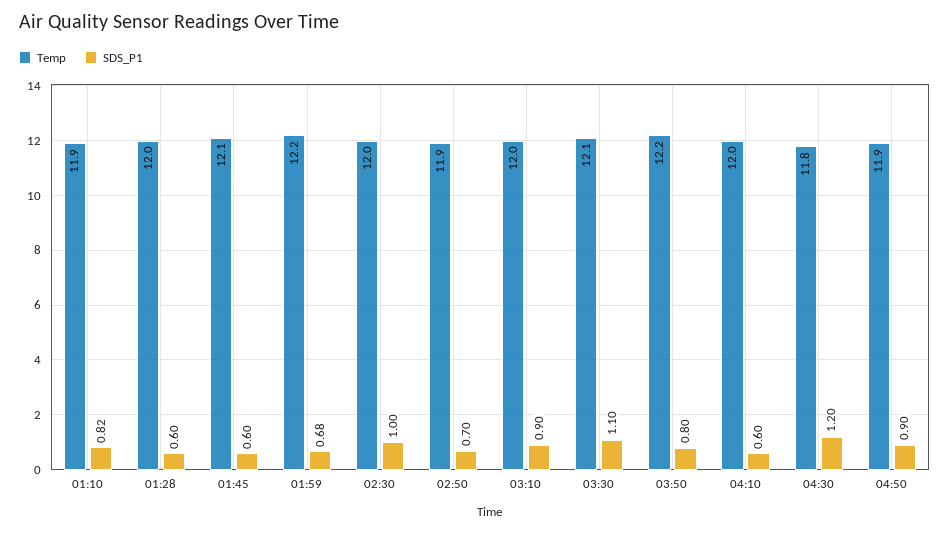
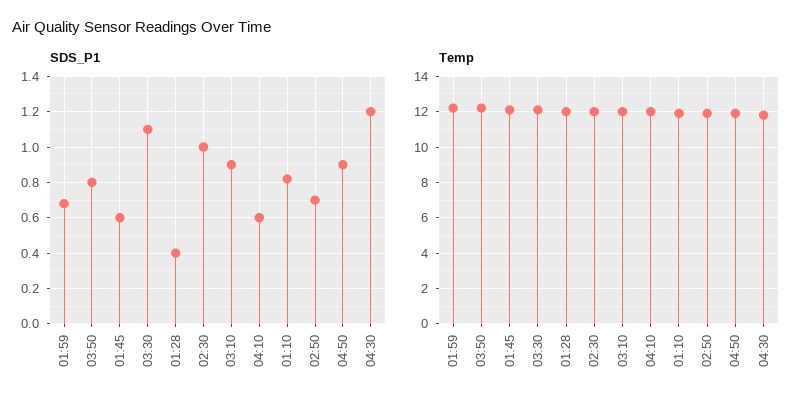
  {
    "Temp": {
      "01:10": 11.9,
      "01:28": 12,
      "01:45": 12.1,
      "01:59": 12.2,
      "02:30": 12,
      "02:50": 11.9,
      "03:10": 12,
      "03:30": 12.1,
      "03:50": 12.2,
      "04:10": 12,
      "04:30": 11.8,
      "04:50": 11.9
    },
    "SDS_P1": {
      "01:10": 0.82,
-     "01:28": 0.6,
+     "01:28": 0.4,
      "01:45": 0.6,
      "01:59": 0.68,
      "02:30": 1,
      "02:50": 0.7,
      "03:10": 0.9,
      "03:30": 1.1,
      "03:50": 0.8,
      "04:10": 0.6,
      "04:30": 1.2,
      "04:50": 0.9
    }
  }

